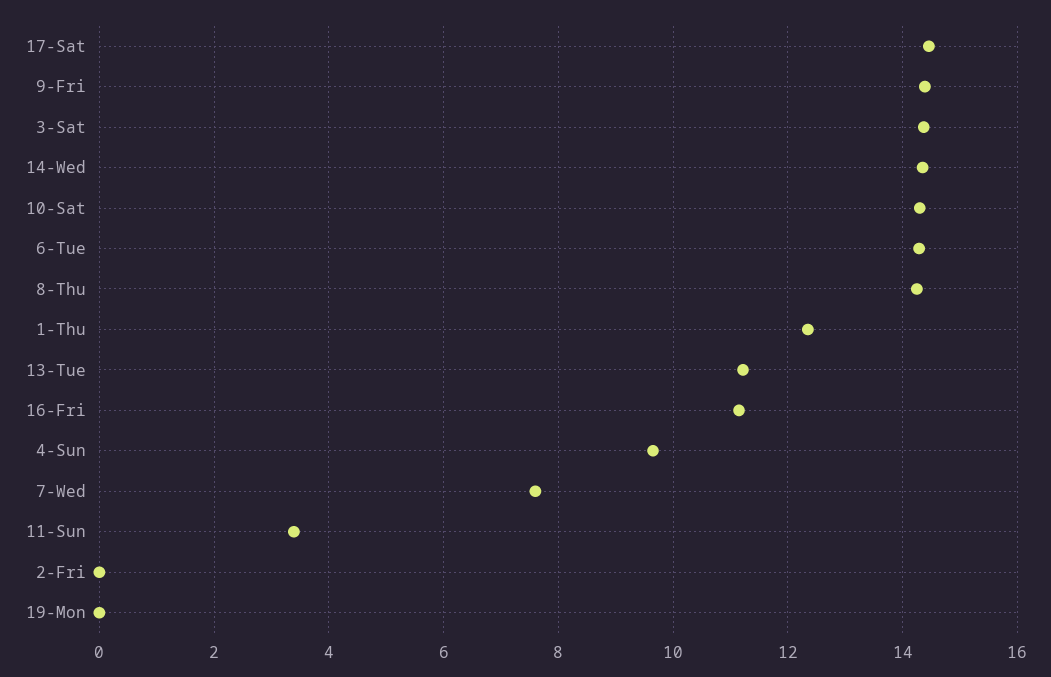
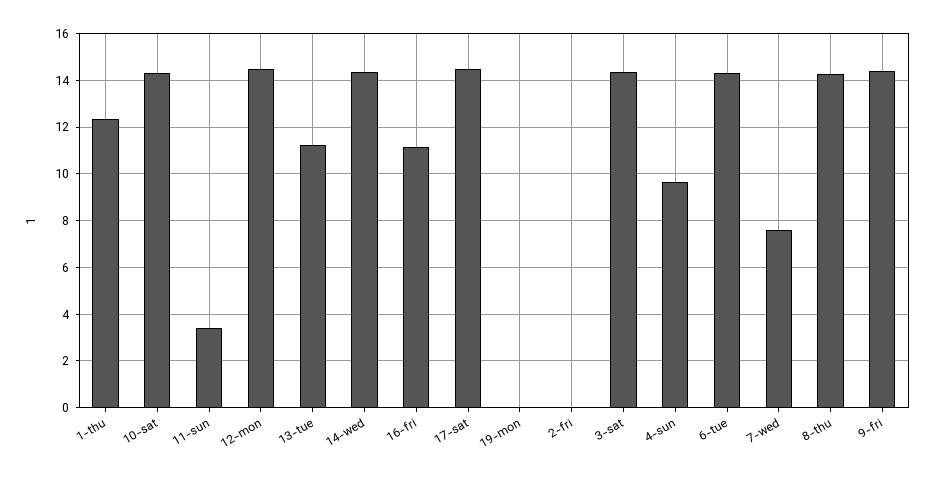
  {
    "17-Sat": 14.4,
    "9-Fri": 14.4,
    "3-Sat": 14.4,
    "14-Wed": 14.4,
    "10-Sat": 14.4,
    "6-Tue": 14.2,
    "8-Thu": 14.2,
    "1-Thu": 12.4,
    "13-Tue": 11.2,
    "16-Fri": 11.2,
    "4-Sun": 9.6,
    "7-Wed": 7.6,
    "11-Sun": 3.4,
    "2-Fri": 0,
-   "19-Mon": 0
+   "19-Mon": 0,
+   "12-mon": 14.5
  }

